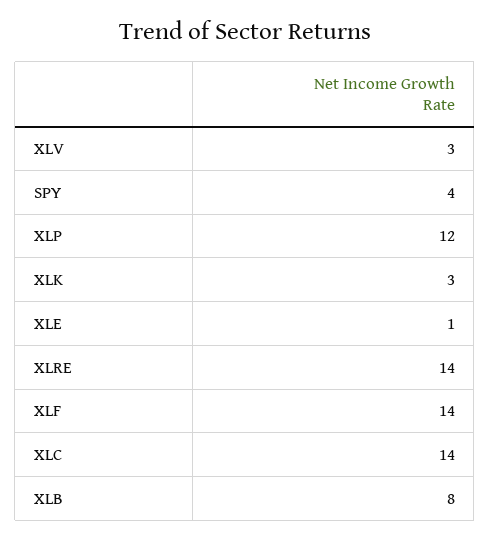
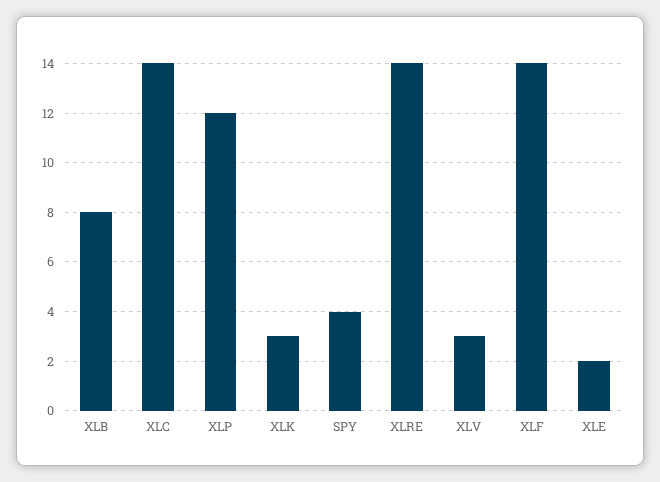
  {
    "XLV": 3,
    "SPY": 4,
    "XLP": 12,
    "XLK": 3,
-   "XLE": 1,
+   "XLE": 2,
    "XLRE": 14,
    "XLF": 14,
    "XLC": 14,
    "XLB": 8
  }

